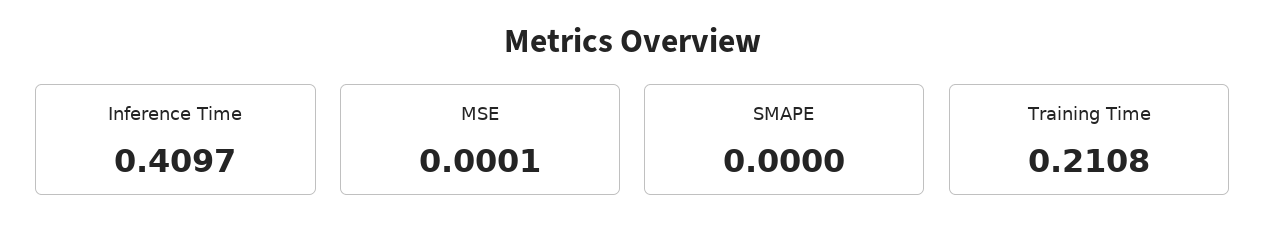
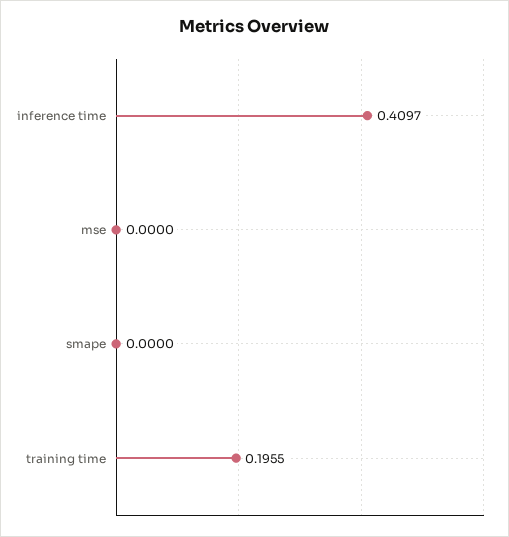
  {
    "Inference Time": 0.4097,
-   "MSE": 0.0001,
+   "MSE": 0,
    "SMAPE": 0,
-   "Training Time": 0.2108
+   "Training Time": 0.1955
  }

